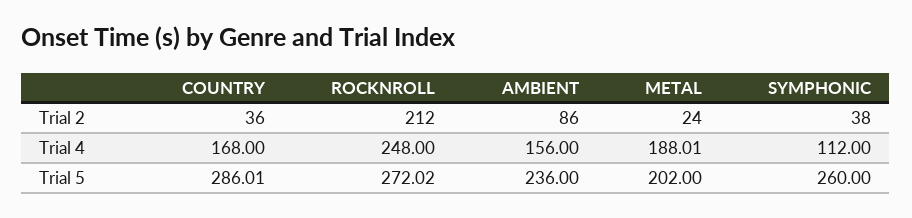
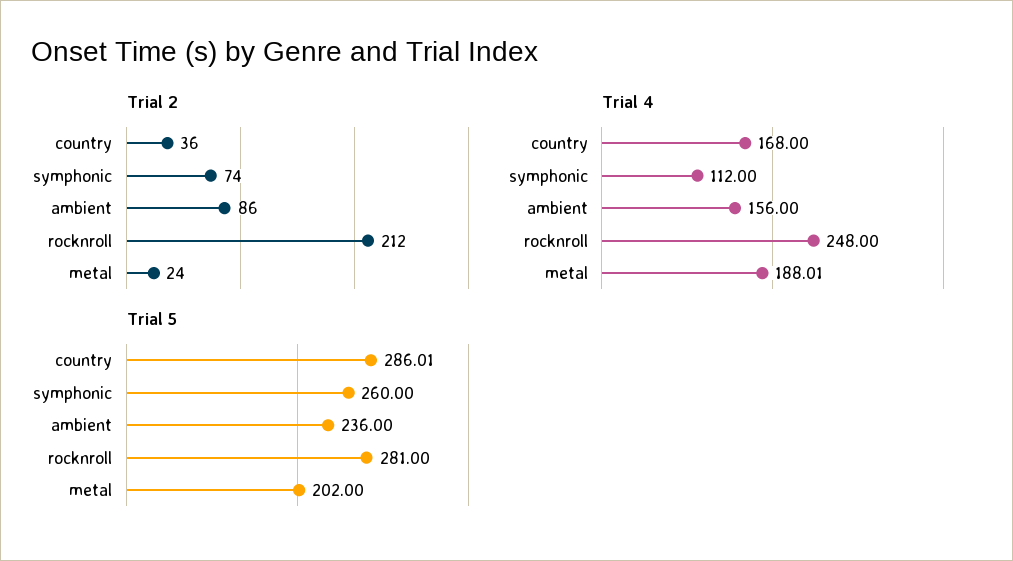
  {
    "Trial 2": {
      "COUNTRY": 36,
      "ROCKNROLL": 212,
      "AMBIENT": 86,
      "METAL": 24,
-     "SYMPHONIC": 38
+     "SYMPHONIC": 74
    },
    "Trial 4": {
      "COUNTRY": 168,
      "ROCKNROLL": 248,
      "AMBIENT": 156,
      "METAL": 188.01,
      "SYMPHONIC": 112
    },
    "Trial 5": {
      "COUNTRY": 286.01,
-     "ROCKNROLL": 272.02,
+     "ROCKNROLL": 281,
      "AMBIENT": 236,
      "METAL": 202,
      "SYMPHONIC": 260
    }
  }

